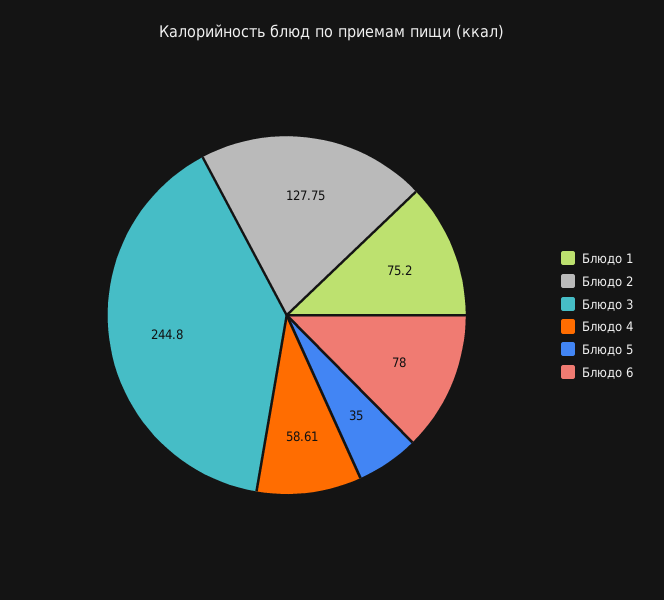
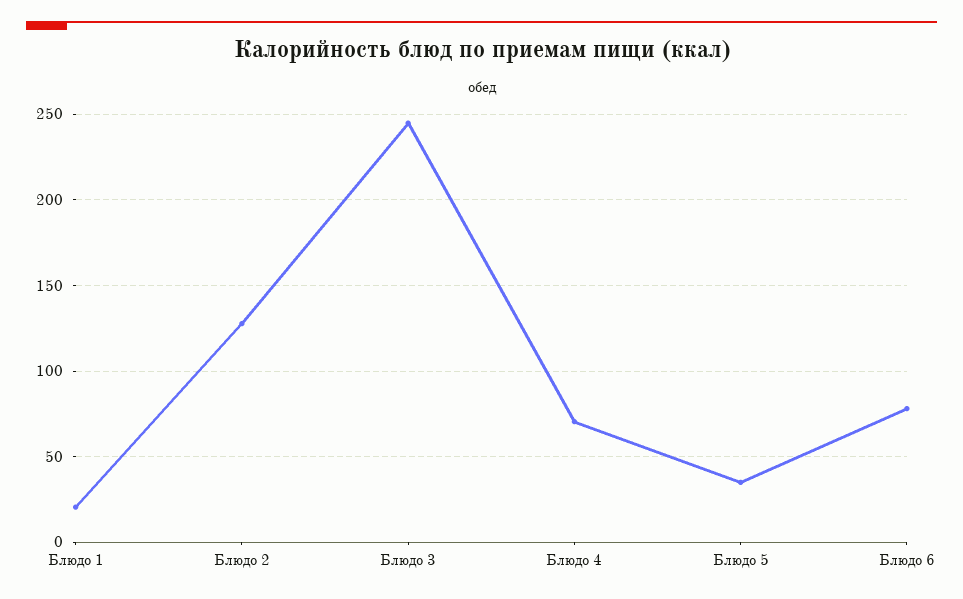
  {
-   "Блюдо 1": 75.2,
+   "Блюдо 1": 20,
    "Блюдо 2": 127.75,
    "Блюдо 3": 244.8,
-   "Блюдо 4": 58.61,
+   "Блюдо 4": 70,
    "Блюдо 5": 35,
    "Блюдо 6": 78
  }

